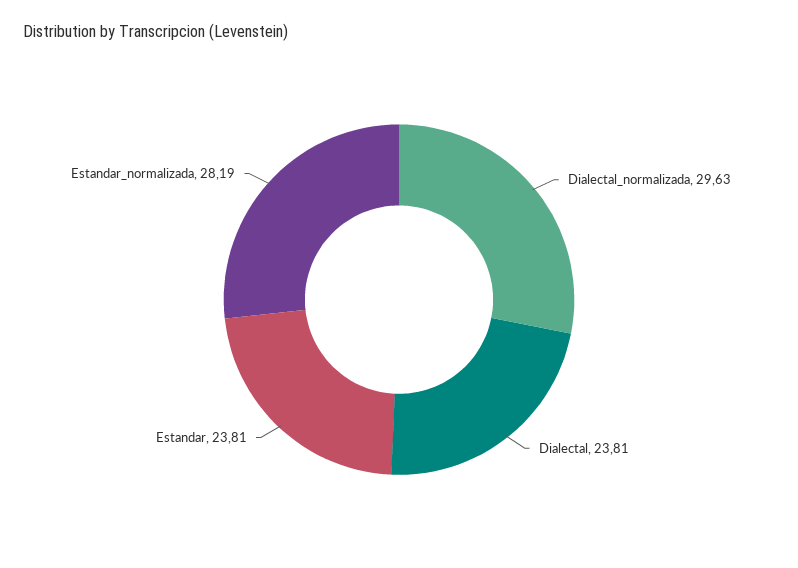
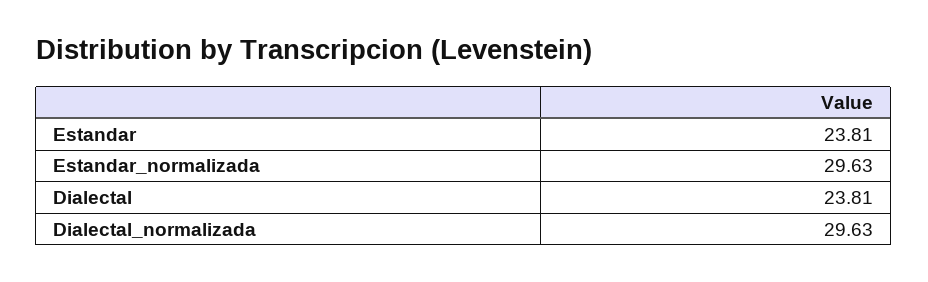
  {
    "Dialectal_normalizada": 29.63,
    "Dialectal": 23.81,
    "Estandar": 23.81,
-   "Estandar_normalizada": 28.19
+   "Estandar_normalizada": 29.63
  }

